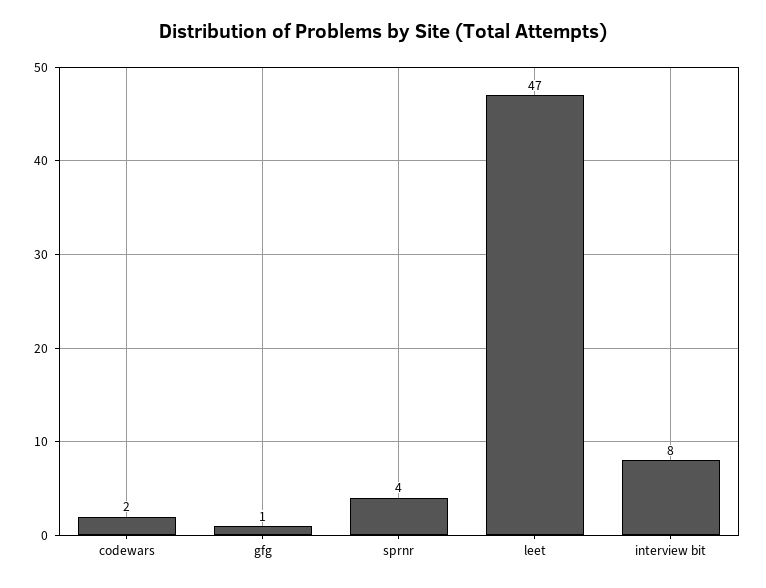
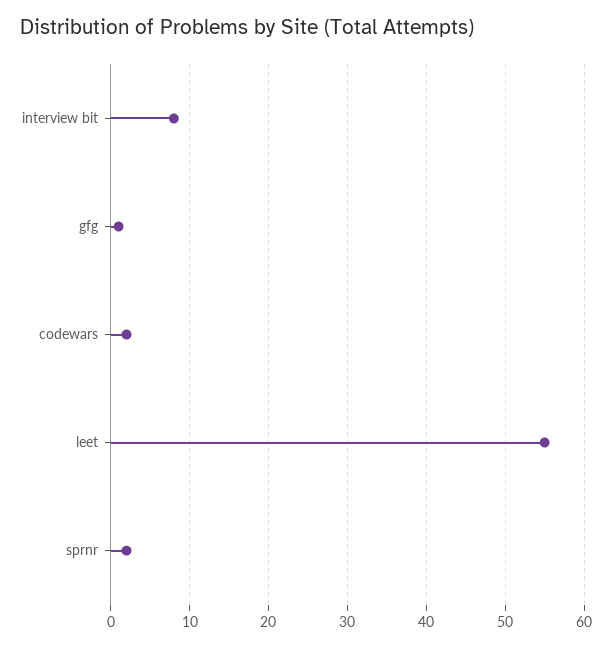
  {
    "codewars": 2,
    "gfg": 1,
-   "sprnr": 4,
+   "sprnr": 2,
-   "leet": 47,
+   "leet": 55,
    "interview bit": 8
  }

